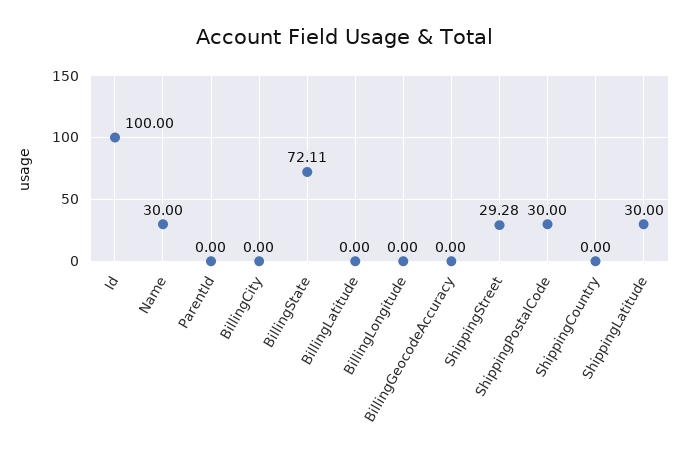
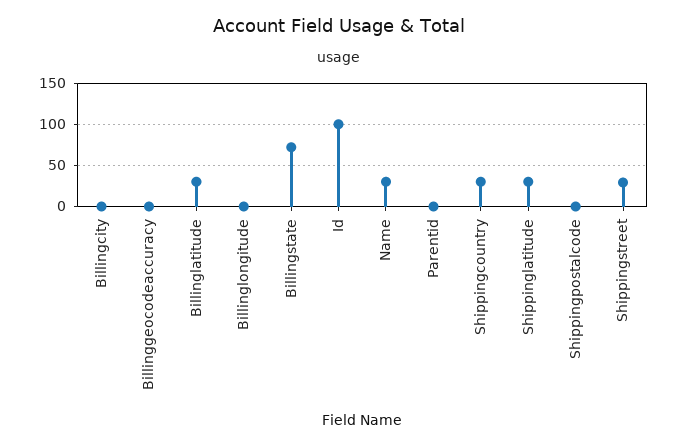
  {
    "Id": 100,
    "Name": 30,
    "ParentId": 0,
    "BillingCity": 0,
    "BillingState": 72.11,
-   "BillingLatitude": 0,
+   "BillingLatitude": 30,
    "BillingLongitude": 0,
    "BillingGeocodeAccuracy": 0,
    "ShippingStreet": 29.28,
-   "ShippingPostalCode": 30,
+   "ShippingPostalCode": 0,
-   "ShippingCountry": 0,
+   "ShippingCountry": 30,
    "ShippingLatitude": 30
  }

